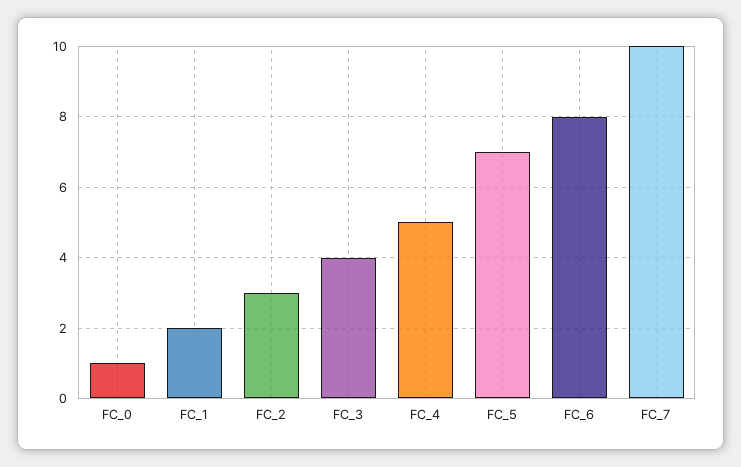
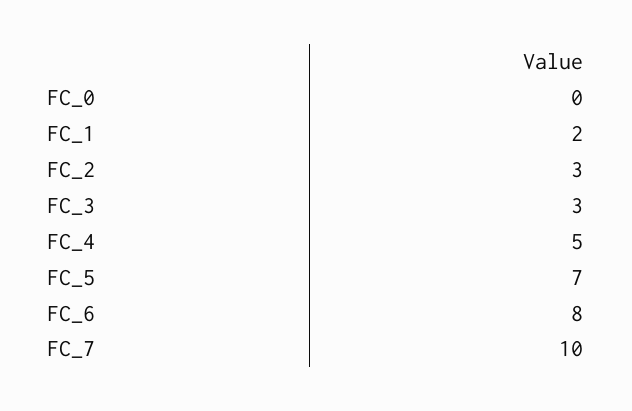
  {
-   "FC_0": 1,
+   "FC_0": 0,
    "FC_1": 2,
    "FC_2": 3,
-   "FC_3": 4,
+   "FC_3": 3,
    "FC_4": 5,
    "FC_5": 7,
    "FC_6": 8,
    "FC_7": 10
  }

